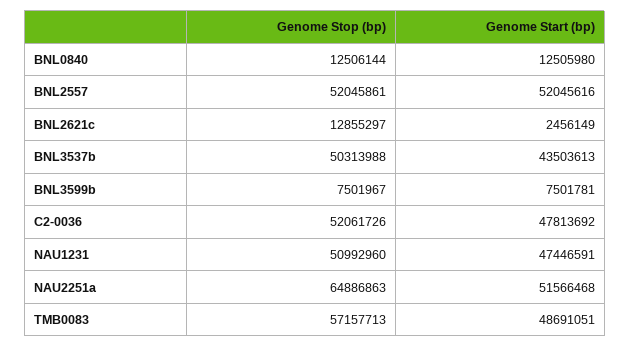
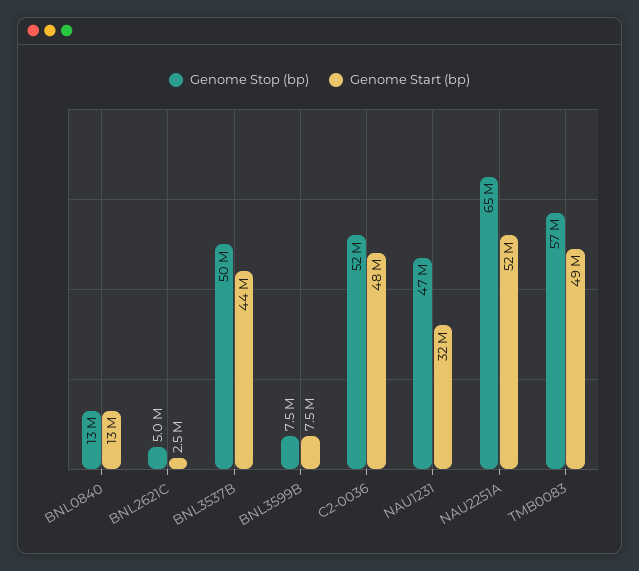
  {
    "Genome Stop (bp)": {
      "BNL0840": 12506144,
-     "BNL2557": 52045861,
-     "BNL2621c": 12855297,
+     "BNL2621c": 5000000,
      "BNL3537b": 50313988,
      "BNL3599b": 7501967,
      "C2-0036": 52061726,
-     "NAU1231": 50992960,
+     "NAU1231": 47000000,
      "NAU2251a": 64886863,
      "TMB0083": 57157713
    },
    "Genome Start (bp)": {
      "BNL0840": 12505980,
-     "BNL2557": 52045616,
      "BNL2621c": 2456149,
      "BNL3537b": 43503613,
      "BNL3599b": 7501781,
      "C2-0036": 47813692,
-     "NAU1231": 47446591,
+     "NAU1231": 32000000,
      "NAU2251a": 51566468,
      "TMB0083": 48691051
    }
  }

